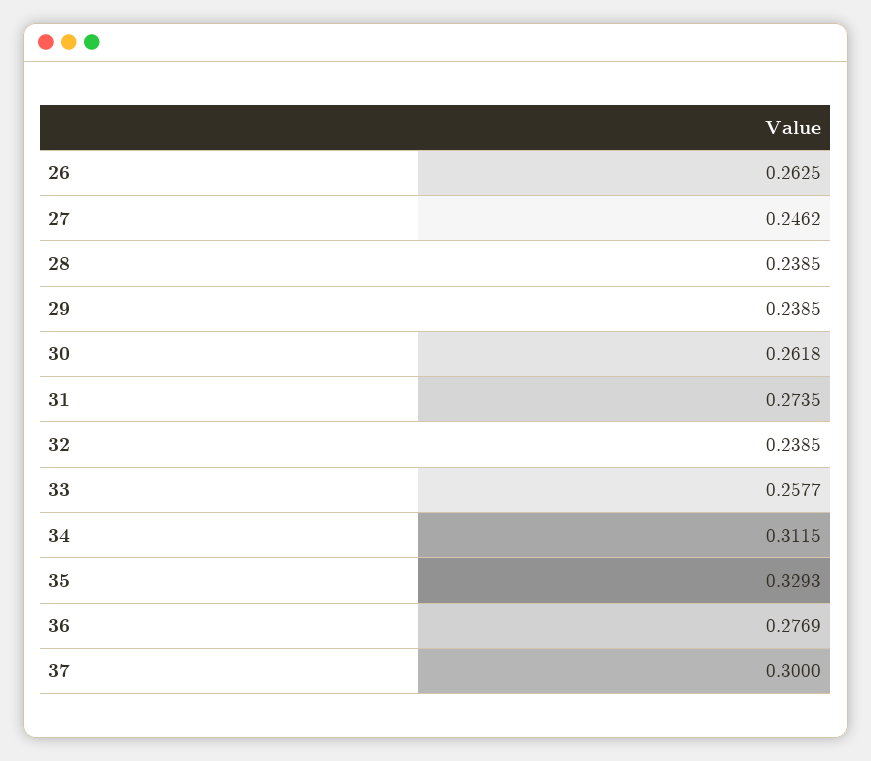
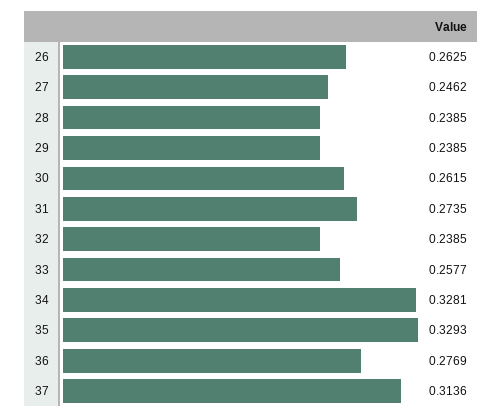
  {
    "26": 0.2625,
    "27": 0.2462,
    "28": 0.2385,
    "29": 0.2385,
-   "30": 0.2618,
+   "30": 0.2615,
    "31": 0.2735,
    "32": 0.2385,
    "33": 0.2577,
-   "34": 0.3115,
+   "34": 0.3281,
    "35": 0.3293,
    "36": 0.2769,
-   "37": 0.3
+   "37": 0.3136
  }

